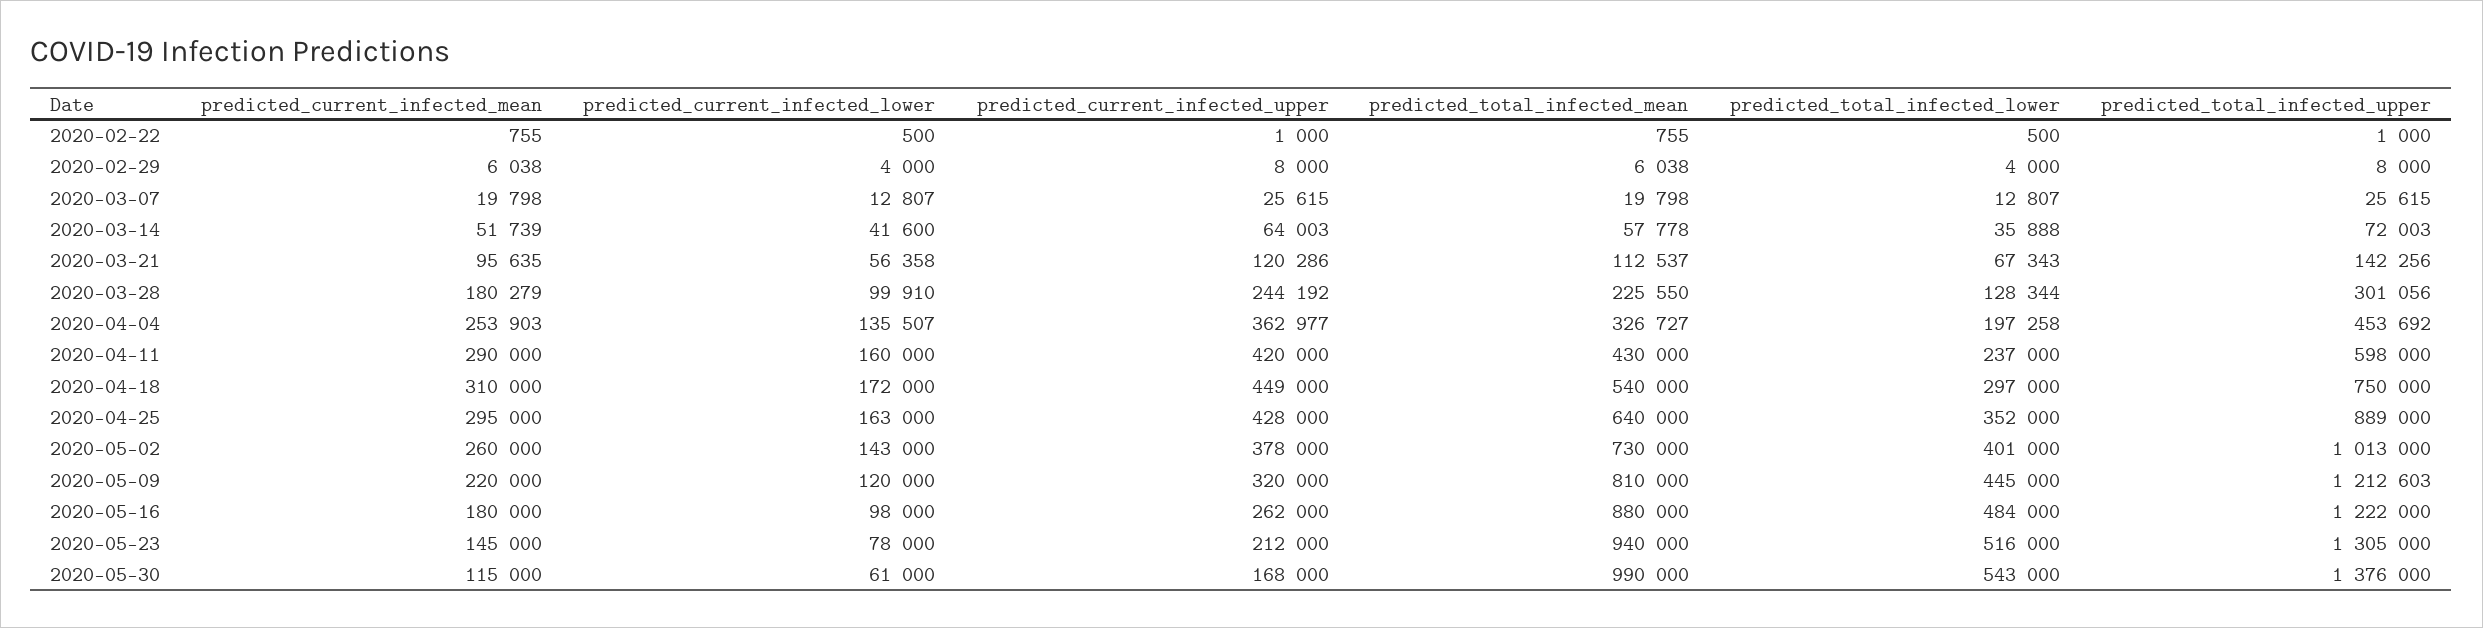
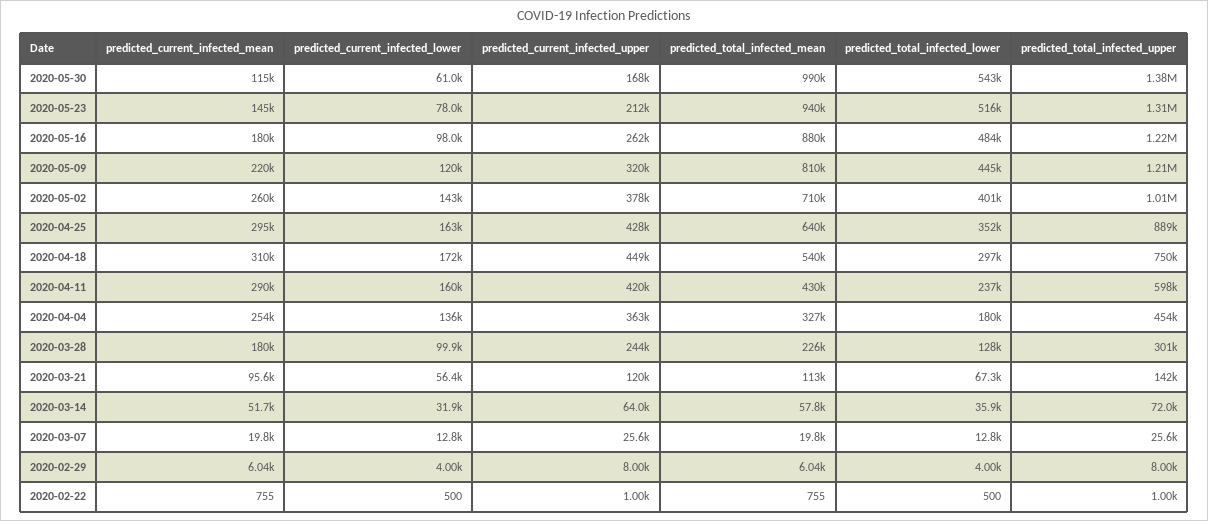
  {
    "predicted_current_infected_mean": {
      "2020-02-22": 755,
      "2020-02-29": 6038,
      "2020-03-07": 19798,
      "2020-03-14": 51739,
      "2020-03-21": 95635,
      "2020-03-28": 180279,
      "2020-04-04": 253903,
      "2020-04-11": 290000,
      "2020-04-18": 310000,
      "2020-04-25": 295000,
      "2020-05-02": 260000,
      "2020-05-09": 220000,
      "2020-05-16": 180000,
      "2020-05-23": 145000,
      "2020-05-30": 115000
    },
    "predicted_current_infected_lower": {
      "2020-02-22": 500,
      "2020-02-29": 4000,
      "2020-03-07": 12807,
-     "2020-03-14": 41600,
+     "2020-03-14": 31900,
      "2020-03-21": 56358,
      "2020-03-28": 99910,
      "2020-04-04": 135507,
      "2020-04-11": 160000,
      "2020-04-18": 172000,
      "2020-04-25": 163000,
      "2020-05-02": 143000,
      "2020-05-09": 120000,
      "2020-05-16": 98000,
      "2020-05-23": 78000,
      "2020-05-30": 61000
    },
    "predicted_current_infected_upper": {
      "2020-02-22": 1000,
      "2020-02-29": 8000,
      "2020-03-07": 25615,
      "2020-03-14": 64003,
      "2020-03-21": 120286,
      "2020-03-28": 244192,
      "2020-04-04": 362977,
      "2020-04-11": 420000,
      "2020-04-18": 449000,
      "2020-04-25": 428000,
      "2020-05-02": 378000,
      "2020-05-09": 320000,
      "2020-05-16": 262000,
      "2020-05-23": 212000,
      "2020-05-30": 168000
    },
    "predicted_total_infected_mean": {
      "2020-02-22": 755,
      "2020-02-29": 6038,
      "2020-03-07": 19798,
      "2020-03-14": 57778,
      "2020-03-21": 112537,
      "2020-03-28": 225550,
      "2020-04-04": 326727,
      "2020-04-11": 430000,
      "2020-04-18": 540000,
      "2020-04-25": 640000,
-     "2020-05-02": 730000,
+     "2020-05-02": 710000,
      "2020-05-09": 810000,
      "2020-05-16": 880000,
      "2020-05-23": 940000,
      "2020-05-30": 990000
    },
    "predicted_total_infected_lower": {
      "2020-02-22": 500,
      "2020-02-29": 4000,
      "2020-03-07": 12807,
      "2020-03-14": 35888,
      "2020-03-21": 67343,
      "2020-03-28": 128344,
-     "2020-04-04": 197258,
+     "2020-04-04": 180000,
      "2020-04-11": 237000,
      "2020-04-18": 297000,
      "2020-04-25": 352000,
      "2020-05-02": 401000,
      "2020-05-09": 445000,
      "2020-05-16": 484000,
      "2020-05-23": 516000,
      "2020-05-30": 543000
    },
    "predicted_total_infected_upper": {
      "2020-02-22": 1000,
      "2020-02-29": 8000,
      "2020-03-07": 25615,
      "2020-03-14": 72003,
      "2020-03-21": 142256,
      "2020-03-28": 301056,
      "2020-04-04": 453692,
      "2020-04-11": 598000,
      "2020-04-18": 750000,
      "2020-04-25": 889000,
      "2020-05-02": 1013000,
      "2020-05-09": 1212603,
      "2020-05-16": 1222000,
      "2020-05-23": 1305000,
      "2020-05-30": 1376000
    }
  }

